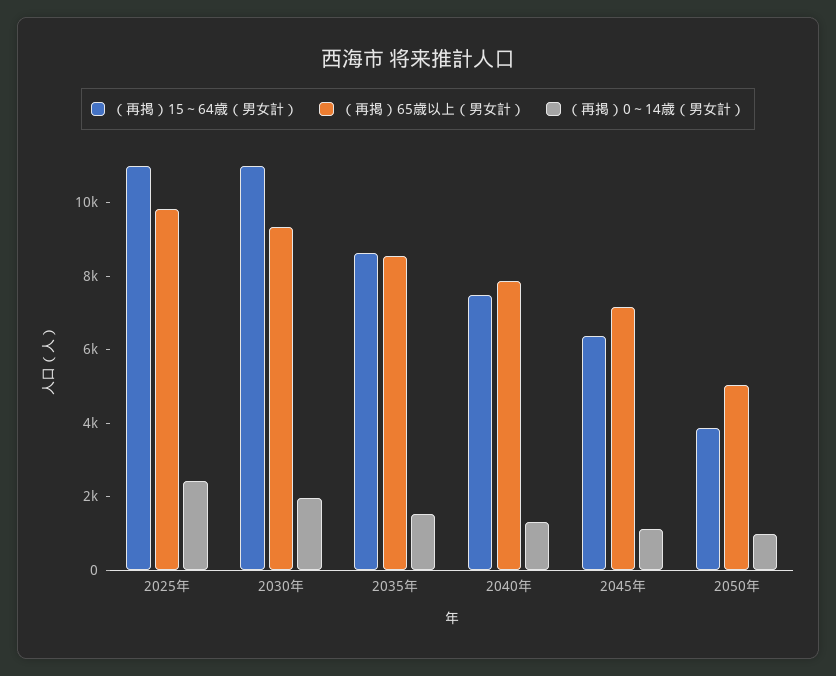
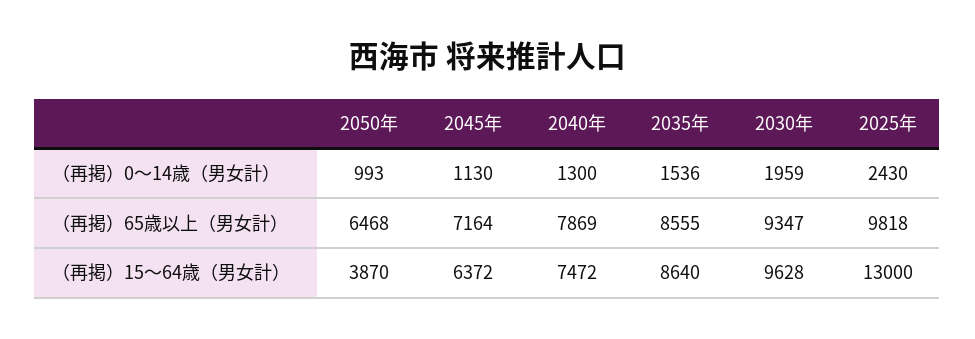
  {
    "（再掲）15～64歳（男女計）": {
-     "2025年": 11000,
+     "2025年": 13000,
-     "2030年": 11000,
+     "2030年": 9628,
      "2035年": 8640,
      "2040年": 7472,
      "2045年": 6372,
      "2050年": 3870
    },
    "（再掲）65歳以上（男女計）": {
      "2025年": 9818,
      "2030年": 9347,
      "2035年": 8555,
      "2040年": 7869,
      "2045年": 7164,
-     "2050年": 5000
+     "2050年": 6468
    },
    "（再掲）0～14歳（男女計）": {
      "2025年": 2430,
      "2030年": 1959,
      "2035年": 1536,
      "2040年": 1300,
      "2045年": 1130,
      "2050年": 993
    }
  }

